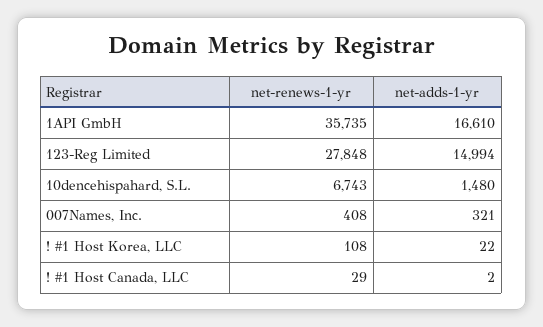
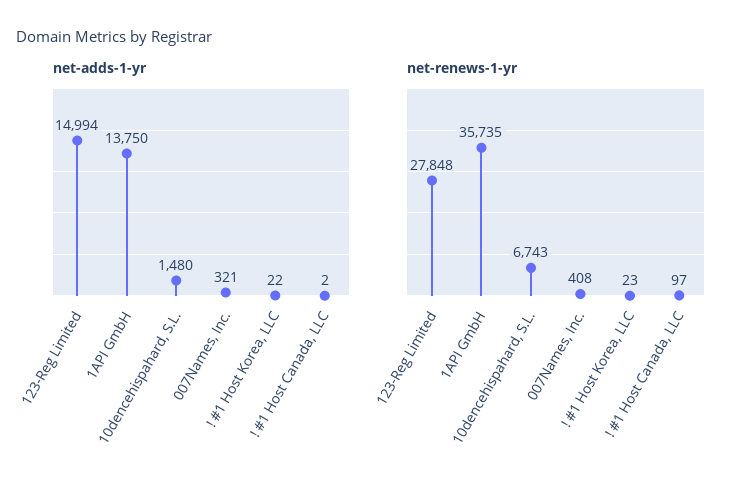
  {
    "net-renews-1-yr": {
      "1API GmbH": 35735,
      "123-Reg Limited": 27848,
      "10dencehispahard, S.L.": 6743,
      "007Names, Inc.": 408,
-     "! #1 Host Korea, LLC": 108,
+     "! #1 Host Korea, LLC": 23,
-     "! #1 Host Canada, LLC": 29
+     "! #1 Host Canada, LLC": 97
    },
    "net-adds-1-yr": {
-     "1API GmbH": 16610,
+     "1API GmbH": 13750,
      "123-Reg Limited": 14994,
      "10dencehispahard, S.L.": 1480,
      "007Names, Inc.": 321,
      "! #1 Host Korea, LLC": 22,
      "! #1 Host Canada, LLC": 2
    }
  }

